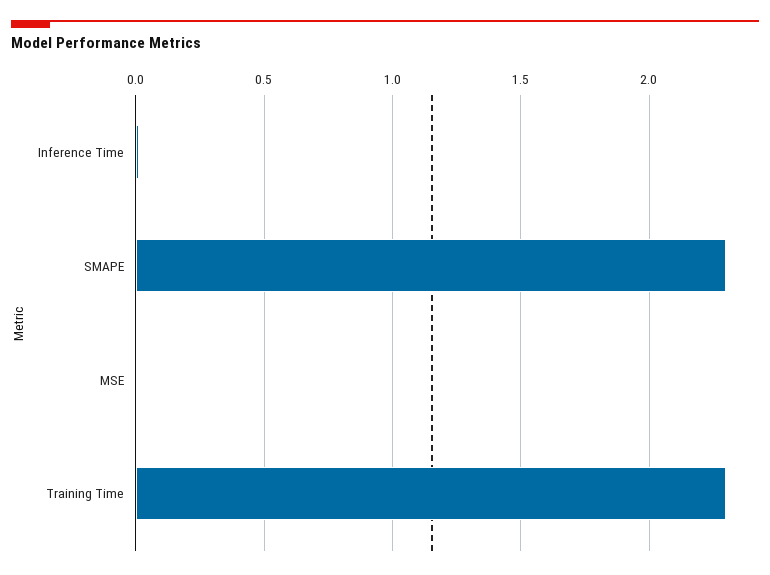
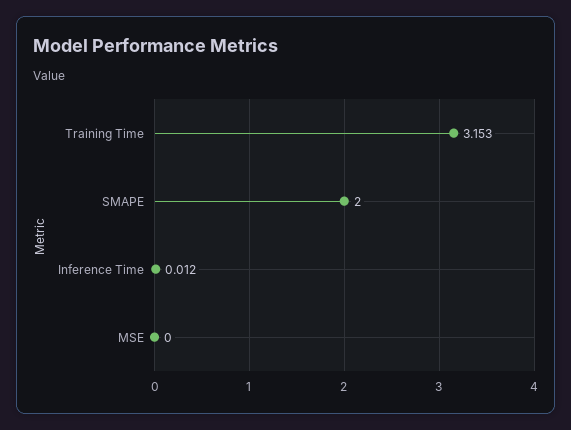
  {
    "Inference Time": 0.012,
-   "SMAPE": 2.3,
+   "SMAPE": 2,
    "MSE": 0,
-   "Training Time": 2.3
+   "Training Time": 3.153
  }

